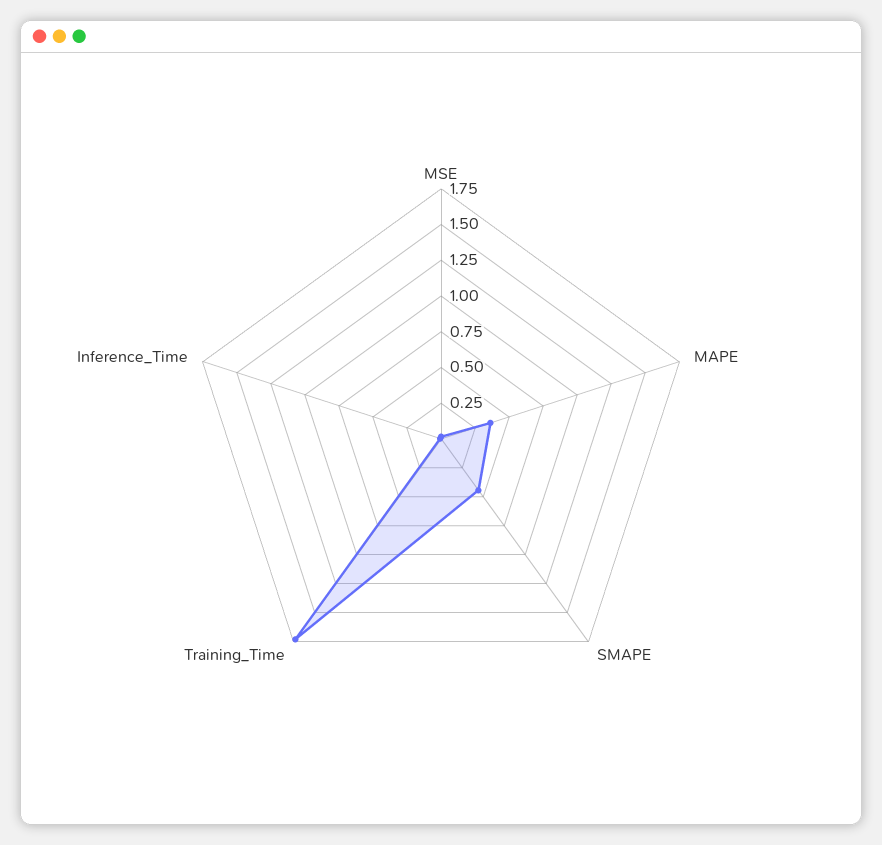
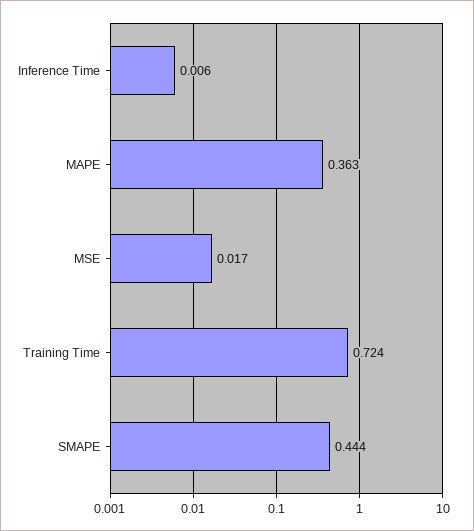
  {
    "MSE": 0.017,
    "MAPE": 0.363,
    "SMAPE": 0.444,
-   "Training_Time": 1.75,
+   "Training_Time": 0.724,
    "Inference_Time": 0.006
  }

